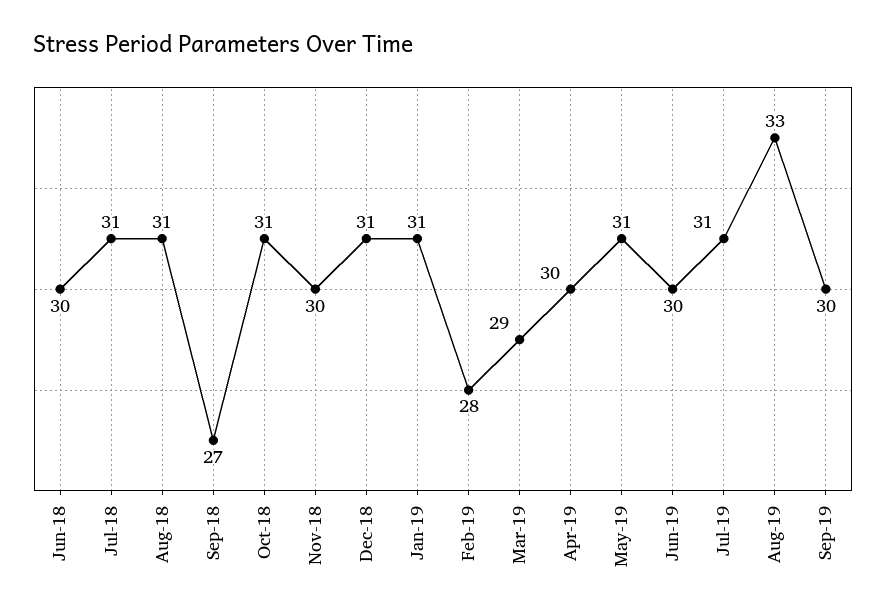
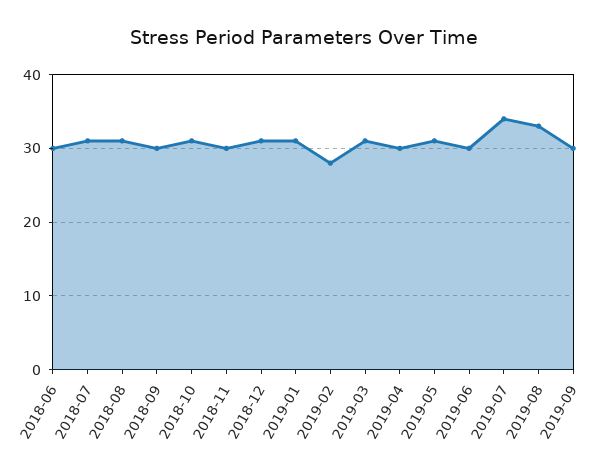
  {
    "Jun-18": 30,
    "Jul-18": 31,
    "Aug-18": 31,
-   "Sep-18": 27,
+   "Sep-18": 30,
    "Oct-18": 31,
    "Nov-18": 30,
    "Dec-18": 31,
    "Jan-19": 31,
    "Feb-19": 28,
-   "Mar-19": 29,
+   "Mar-19": 31,
    "Apr-19": 30,
    "May-19": 31,
    "Jun-19": 30,
-   "Jul-19": 31,
+   "Jul-19": 34,
    "Aug-19": 33,
    "Sep-19": 30
  }

